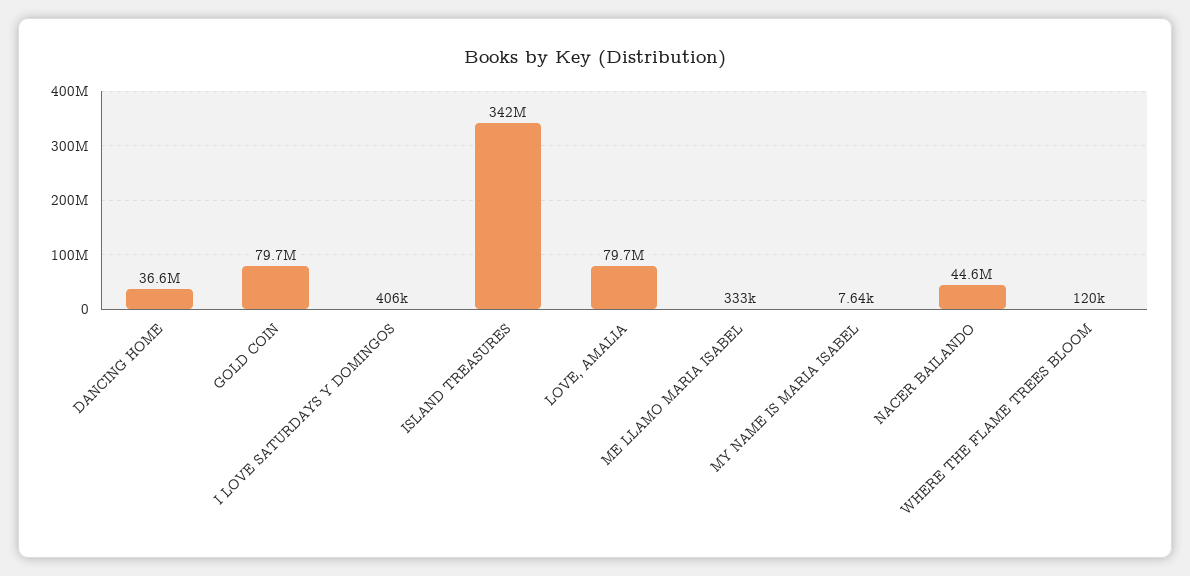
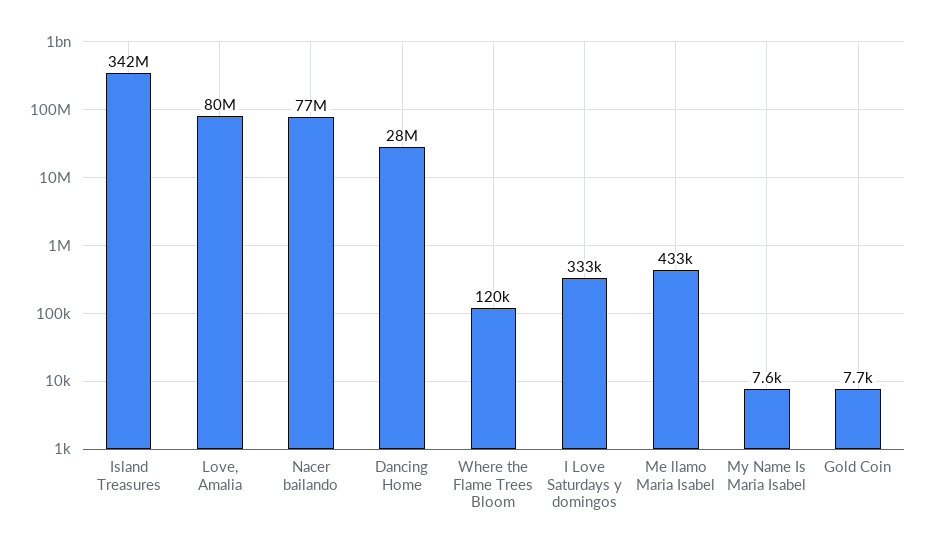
  {
-   "DANCING HOME": 36600000,
+   "DANCING HOME": 28000000,
-   "GOLD COIN": 79700000,
+   "GOLD COIN": 7700,
-   "I LOVE SATURDAYS Y DOMINGOS": 406000,
+   "I LOVE SATURDAYS Y DOMINGOS": 333000,
    "ISLAND TREASURES": 342000000,
    "LOVE, AMALIA": 79700000,
-   "ME LLAMO MARIA ISABEL": 333000,
+   "ME LLAMO MARIA ISABEL": 433000,
    "MY NAME IS MARIA ISABEL": 7640,
-   "NACER BAILANDO": 44600000,
+   "NACER BAILANDO": 77000000,
    "WHERE THE FLAME TREES BLOOM": 120000
  }

